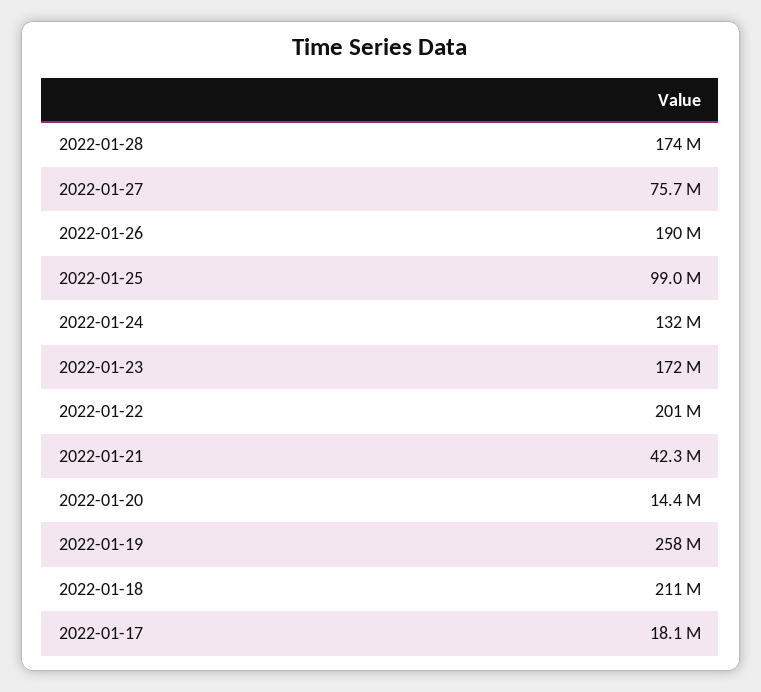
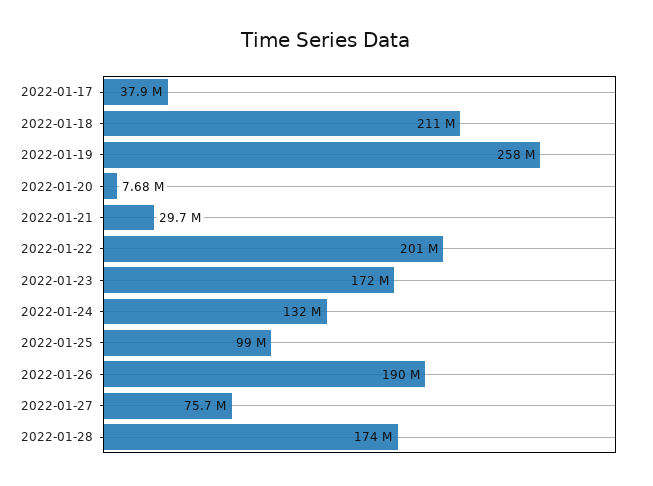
  {
    "2022-01-28": 174000000,
    "2022-01-27": 75700000,
    "2022-01-26": 190000000,
    "2022-01-25": 99000000,
    "2022-01-24": 132000000,
    "2022-01-23": 172000000,
    "2022-01-22": 201000000,
-   "2022-01-21": 42300000,
+   "2022-01-21": 29700000,
-   "2022-01-20": 14400000,
+   "2022-01-20": 7680000,
    "2022-01-19": 258000000,
    "2022-01-18": 211000000,
-   "2022-01-17": 18100000
+   "2022-01-17": 37900000
  }

